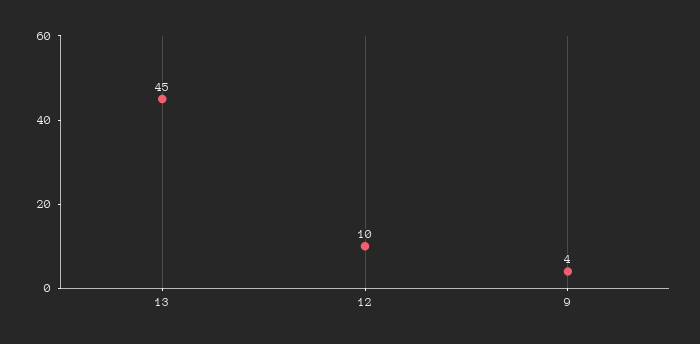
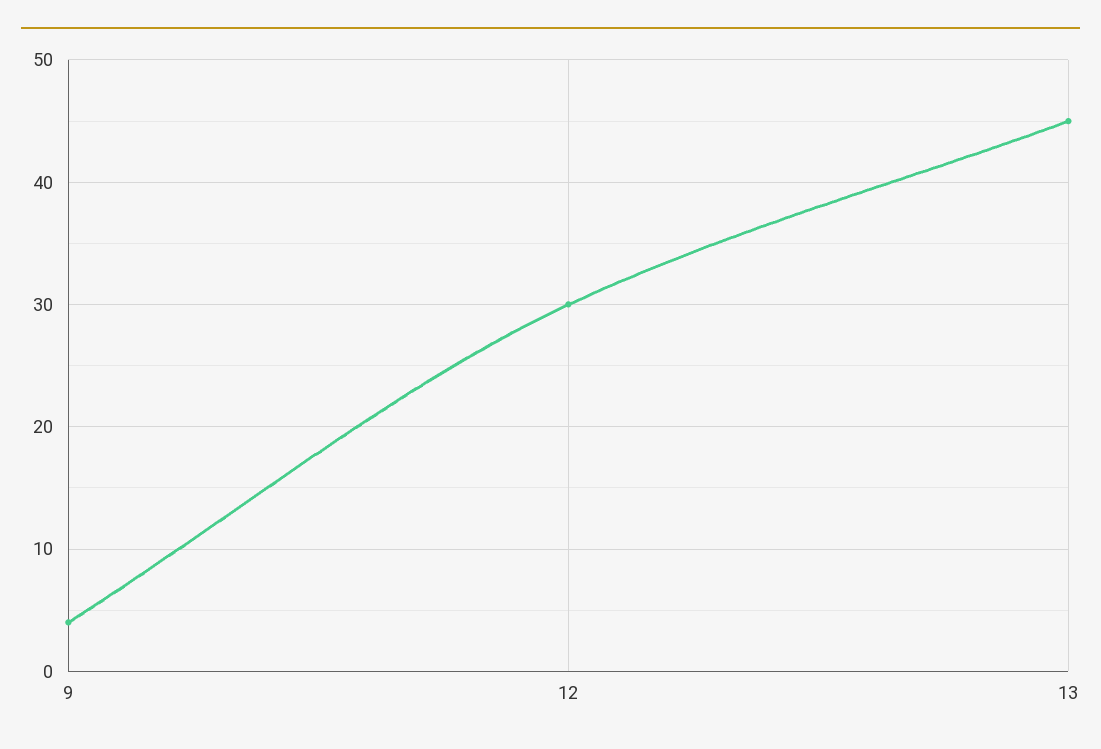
  {
    "13": 45,
-   "12": 10,
+   "12": 30,
    "9": 4
  }

